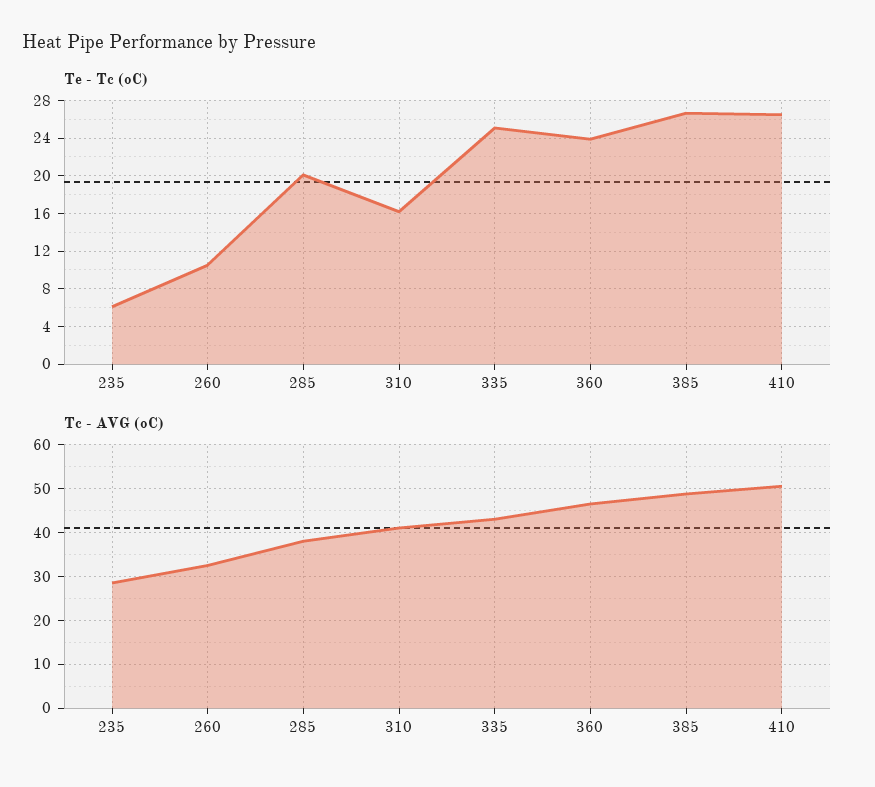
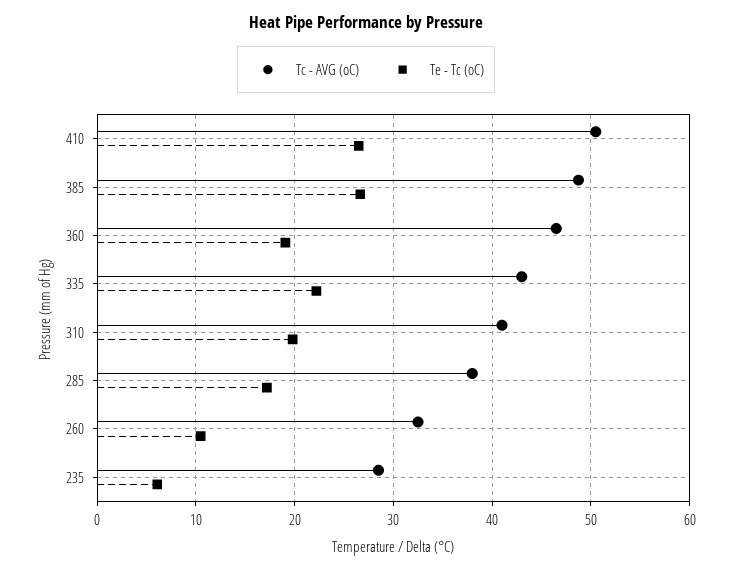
  {
    "Te - Tc (oC)": {
      "235": 6,
      "260": 11,
-     "285": 20,
+     "285": 17,
-     "310": 16,
+     "310": 20,
-     "335": 25,
+     "335": 22,
-     "360": 24,
+     "360": 19,
      "385": 27,
      "410": 27
    },
    "Tc - AVG (oC)": {
      "235": 29,
      "260": 33,
      "285": 38,
      "310": 41,
      "335": 43,
      "360": 47,
      "385": 49,
      "410": 51
    }
  }

